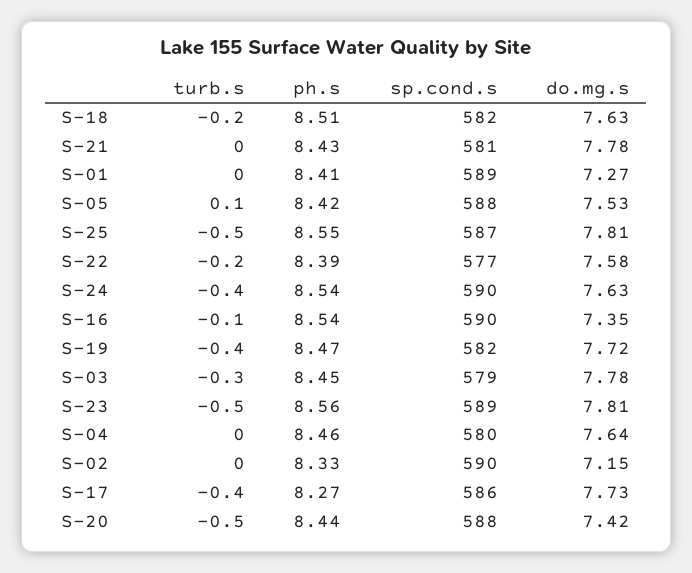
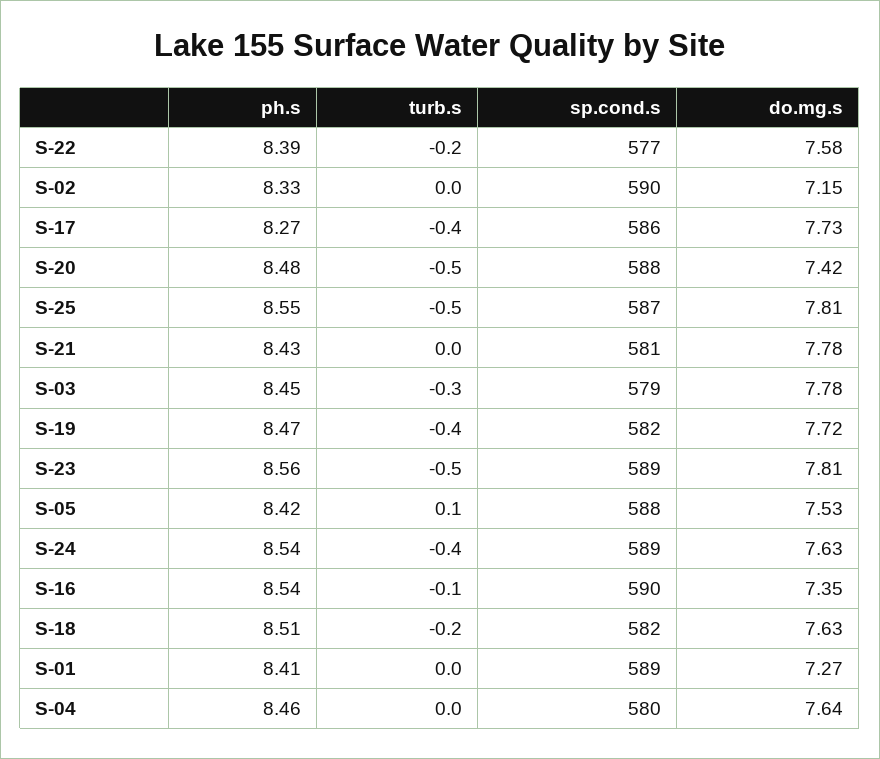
  {
    "turb.s": {
      "S-18": -0.2,
      "S-21": 0,
      "S-01": 0,
      "S-05": 0.1,
      "S-25": -0.5,
      "S-22": -0.2,
      "S-24": -0.4,
      "S-16": -0.1,
      "S-19": -0.4,
      "S-03": -0.3,
      "S-23": -0.5,
      "S-04": 0,
      "S-02": 0,
      "S-17": -0.4,
      "S-20": -0.5
    },
    "ph.s": {
      "S-18": 8.51,
      "S-21": 8.43,
      "S-01": 8.41,
      "S-05": 8.42,
      "S-25": 8.55,
      "S-22": 8.39,
      "S-24": 8.54,
      "S-16": 8.54,
      "S-19": 8.47,
      "S-03": 8.45,
      "S-23": 8.56,
      "S-04": 8.46,
      "S-02": 8.33,
      "S-17": 8.27,
-     "S-20": 8.44
+     "S-20": 8.48
    },
    "sp.cond.s": {
      "S-18": 582,
      "S-21": 581,
      "S-01": 589,
      "S-05": 588,
      "S-25": 587,
      "S-22": 577,
-     "S-24": 590,
+     "S-24": 589,
      "S-16": 590,
      "S-19": 582,
      "S-03": 579,
      "S-23": 589,
      "S-04": 580,
      "S-02": 590,
      "S-17": 586,
      "S-20": 588
    },
    "do.mg.s": {
      "S-18": 7.63,
      "S-21": 7.78,
      "S-01": 7.27,
      "S-05": 7.53,
      "S-25": 7.81,
      "S-22": 7.58,
      "S-24": 7.63,
      "S-16": 7.35,
      "S-19": 7.72,
      "S-03": 7.78,
      "S-23": 7.81,
      "S-04": 7.64,
      "S-02": 7.15,
      "S-17": 7.73,
      "S-20": 7.42
    }
  }

